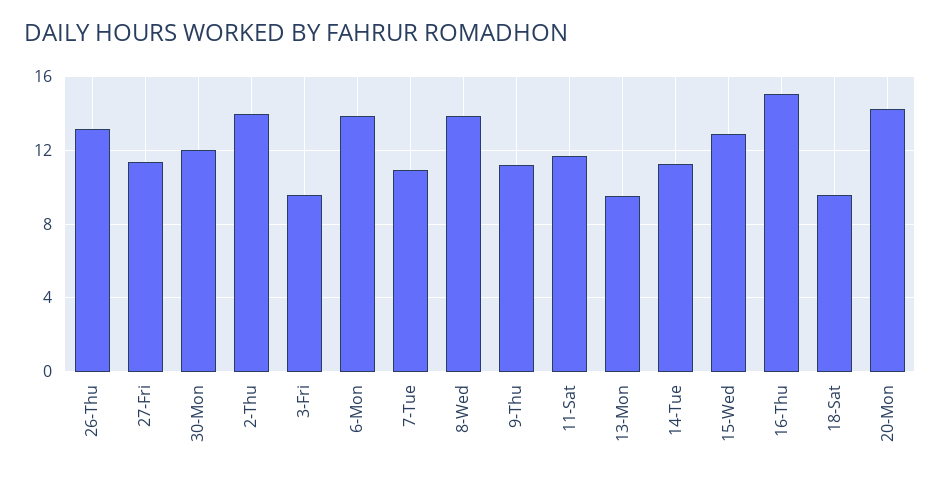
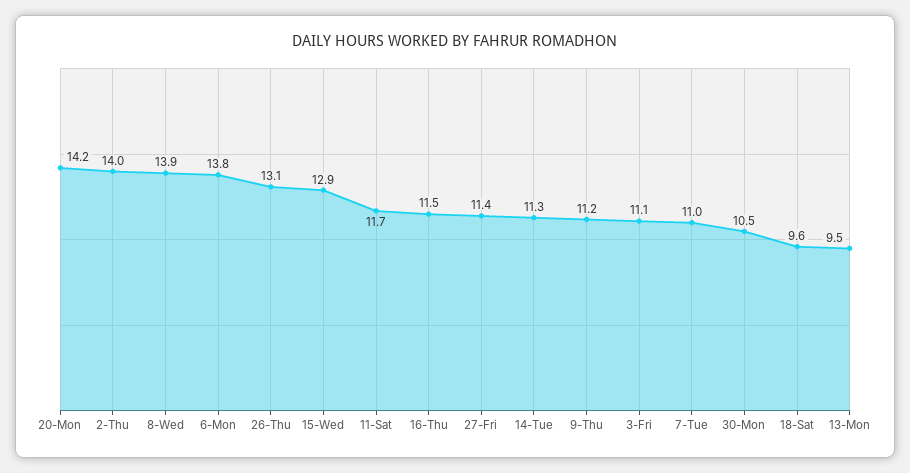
  {
    "26-Thu": 13.1,
    "27-Fri": 11.4,
-   "30-Mon": 12,
+   "30-Mon": 10.5,
    "2-Thu": 14,
-   "3-Fri": 9.5,
+   "3-Fri": 11.1,
    "6-Mon": 13.8,
    "7-Tue": 11,
    "8-Wed": 13.9,
    "9-Thu": 11.2,
    "11-Sat": 11.7,
    "13-Mon": 9.5,
    "14-Tue": 11.3,
    "15-Wed": 12.9,
-   "16-Thu": 15,
+   "16-Thu": 11.5,
    "18-Sat": 9.6,
    "20-Mon": 14.2
  }

